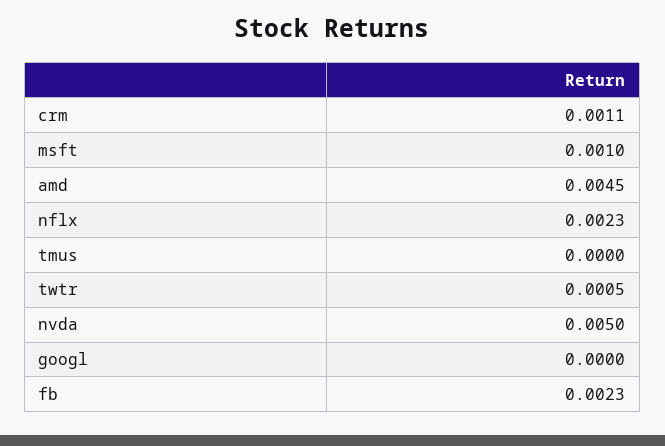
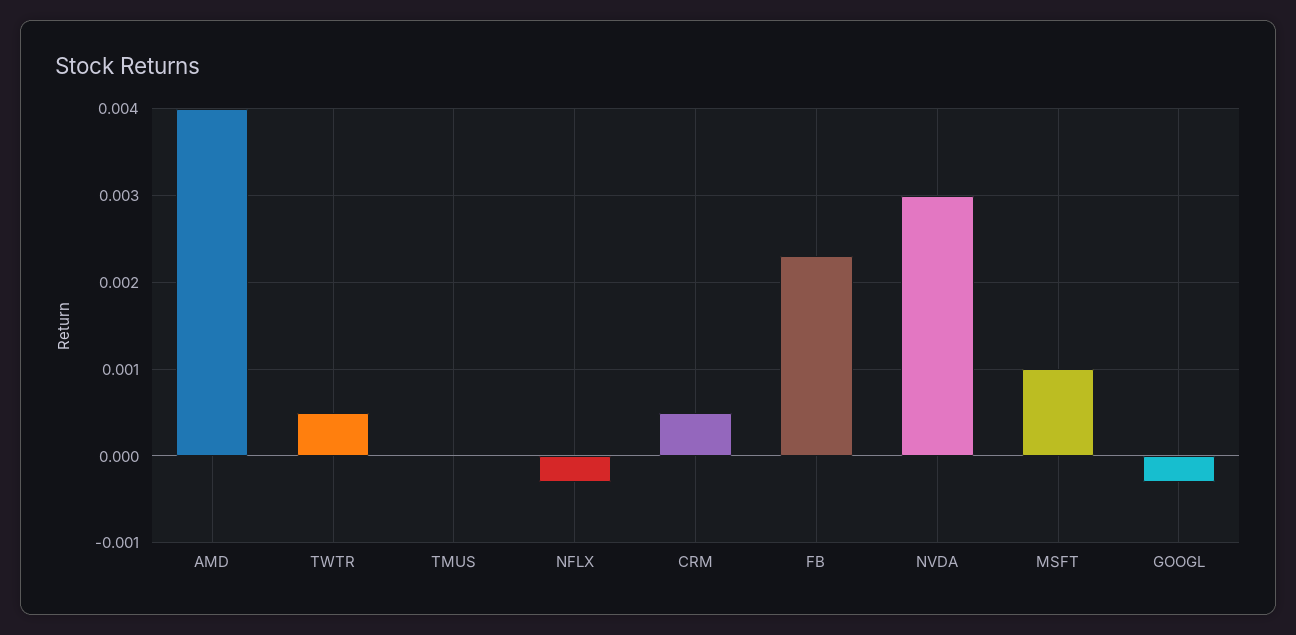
  {
-   "crm": 0.0011,
+   "crm": 0.0005,
    "msft": 0.001,
-   "amd": 0.0045,
+   "amd": 0.004,
-   "nflx": 0.0023,
+   "nflx": -0.0003,
    "tmus": 0,
    "twtr": 0.0005,
-   "nvda": 0.005,
+   "nvda": 0.003,
-   "googl": 0,
+   "googl": -0.0003,
    "fb": 0.0023
  }

